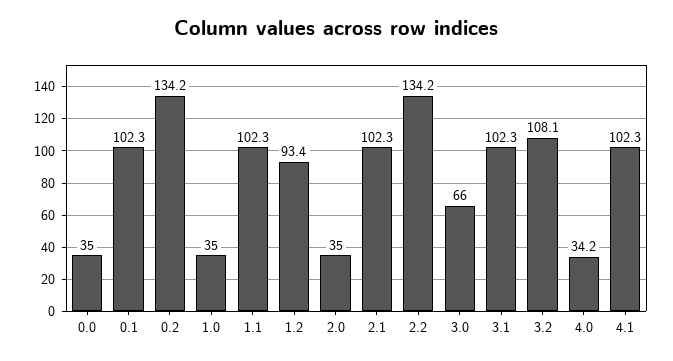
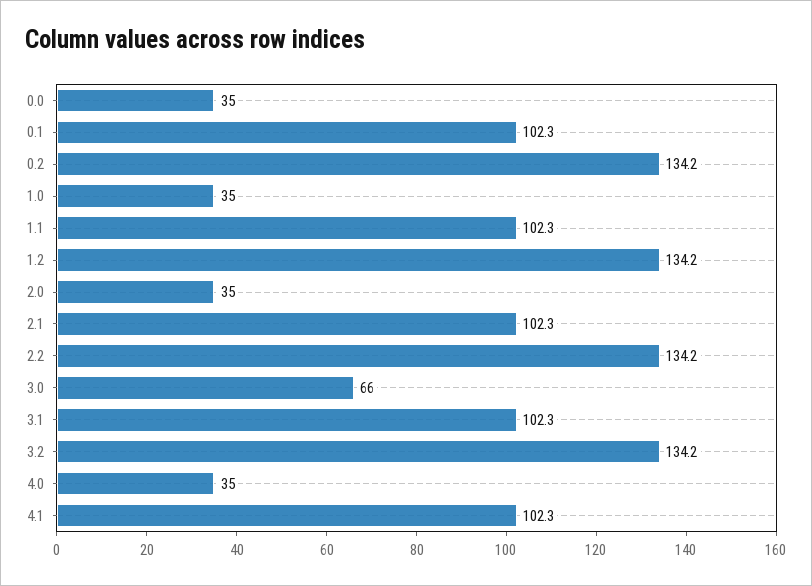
  {
    "0.0": 35,
    "0.1": 102.3,
    "0.2": 134.2,
    "1.0": 35,
    "1.1": 102.3,
-   "1.2": 93.4,
+   "1.2": 134.2,
    "2.0": 35,
    "2.1": 102.3,
    "2.2": 134.2,
    "3.0": 66,
    "3.1": 102.3,
-   "3.2": 108.1,
+   "3.2": 134.2,
-   "4.0": 34.2,
+   "4.0": 35,
    "4.1": 102.3
  }

